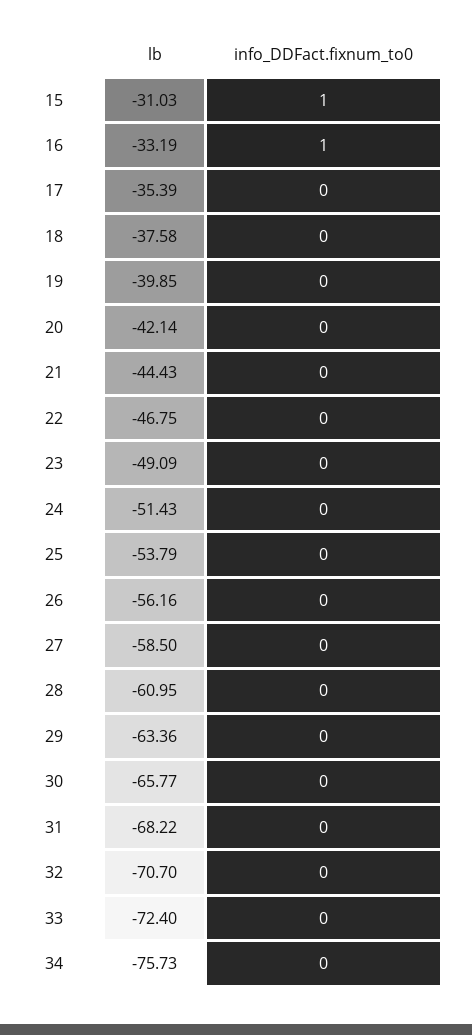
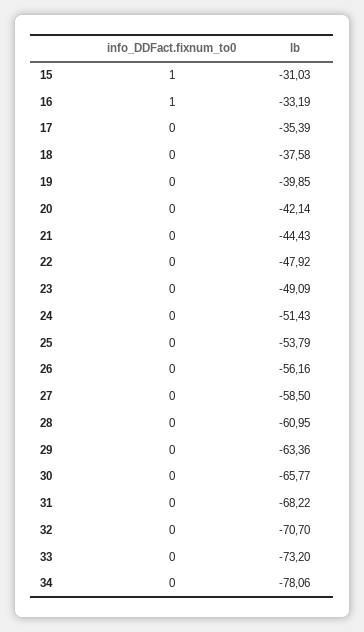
  {
    "lb": {
      "15": -31.03,
      "16": -33.19,
      "17": -35.39,
      "18": -37.58,
      "19": -39.85,
      "20": -42.14,
      "21": -44.43,
-     "22": -46.75,
+     "22": -47.92,
      "23": -49.09,
      "24": -51.43,
      "25": -53.79,
      "26": -56.16,
      "27": -58.5,
      "28": -60.95,
      "29": -63.36,
      "30": -65.77,
      "31": -68.22,
      "32": -70.7,
-     "33": -72.4,
+     "33": -73.2,
-     "34": -75.73
+     "34": -78.06
    },
    "info_DDFact.fixnum_to0": {
      "15": 1,
      "16": 1,
      "17": 0,
      "18": 0,
      "19": 0,
      "20": 0,
      "21": 0,
      "22": 0,
      "23": 0,
      "24": 0,
      "25": 0,
      "26": 0,
      "27": 0,
      "28": 0,
      "29": 0,
      "30": 0,
      "31": 0,
      "32": 0,
      "33": 0,
      "34": 0
    }
  }

